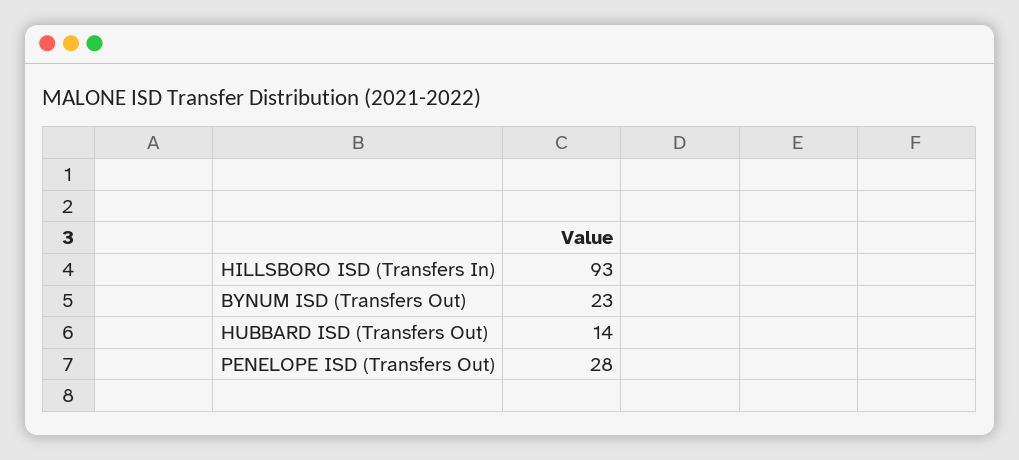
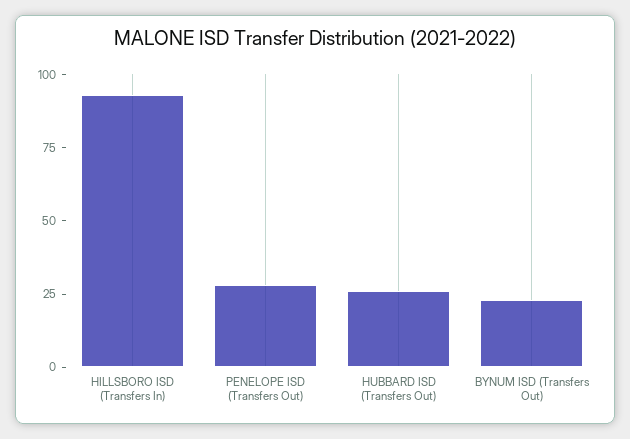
  {
    "HILLSBORO ISD (Transfers In)": 93,
    "BYNUM ISD (Transfers Out)": 23,
-   "HUBBARD ISD (Transfers Out)": 14,
+   "HUBBARD ISD (Transfers Out)": 25,
    "PENELOPE ISD (Transfers Out)": 28
  }

